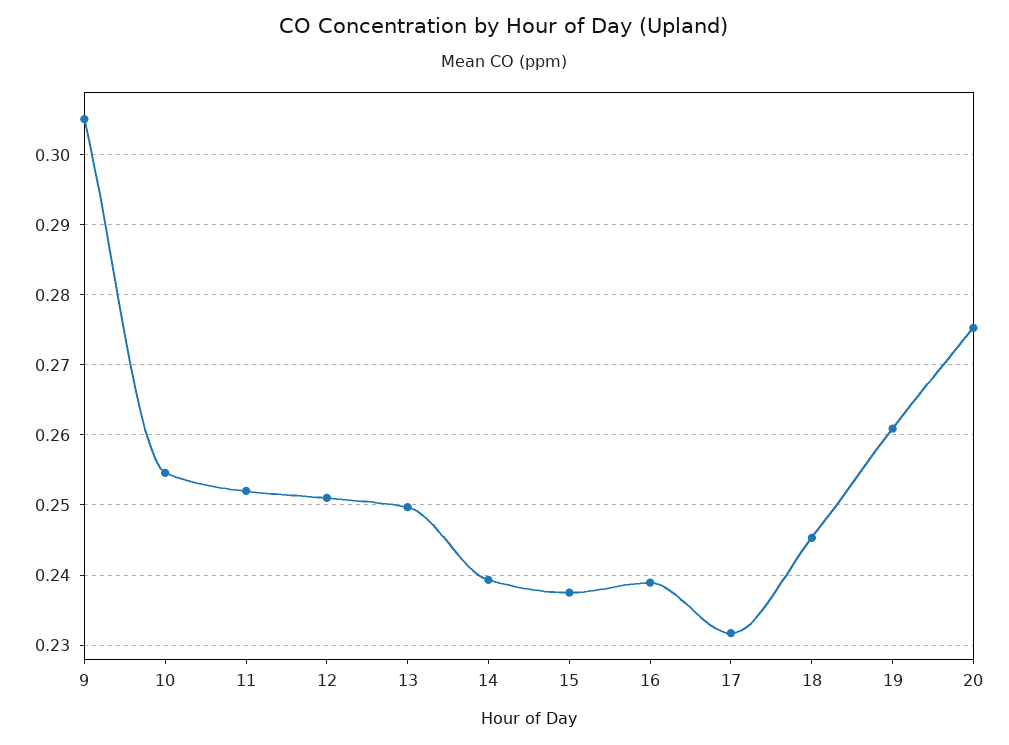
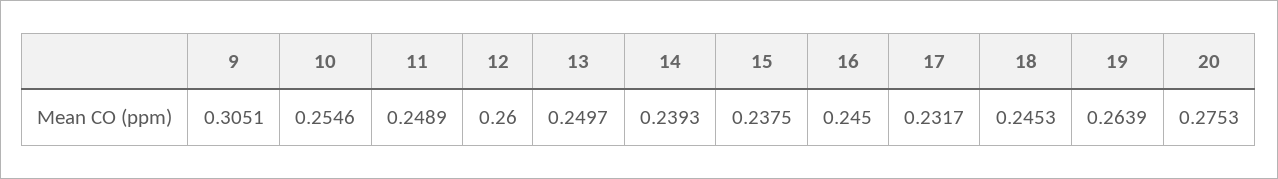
  {
    "9": 0.3051,
    "10": 0.2546,
-   "11": 0.252,
+   "11": 0.2489,
-   "12": 0.251,
+   "12": 0.26,
    "13": 0.2497,
    "14": 0.2393,
    "15": 0.2375,
-   "16": 0.239,
+   "16": 0.245,
    "17": 0.2317,
    "18": 0.2453,
-   "19": 0.261,
+   "19": 0.2639,
    "20": 0.2753
  }

